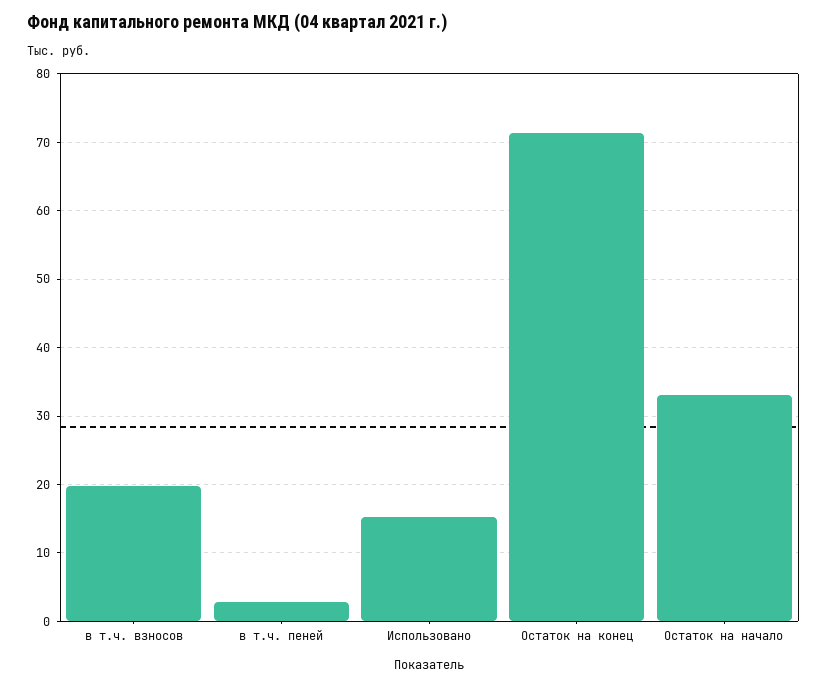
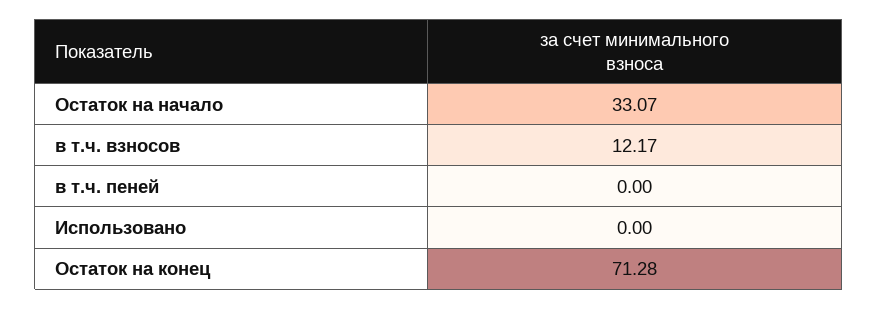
  {
-   "в т.ч. взносов": 20,
+   "в т.ч. взносов": 12.17,
-   "в т.ч. пеней": 3,
+   "в т.ч. пеней": 0,
-   "Использовано": 15,
+   "Использовано": 0,
    "Остаток на конец": 71.28,
    "Остаток на начало": 33.07
  }

